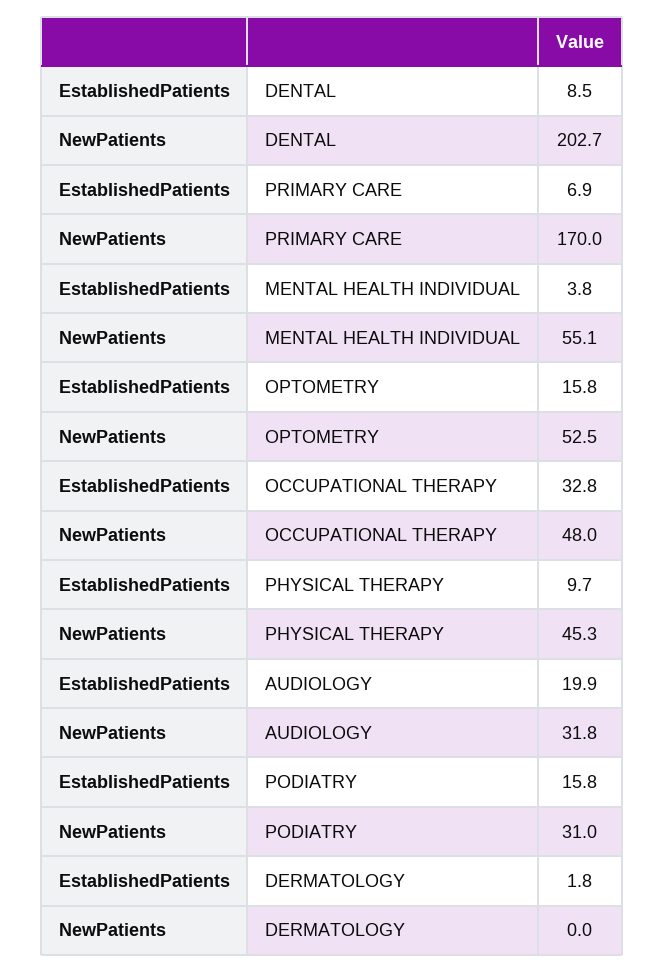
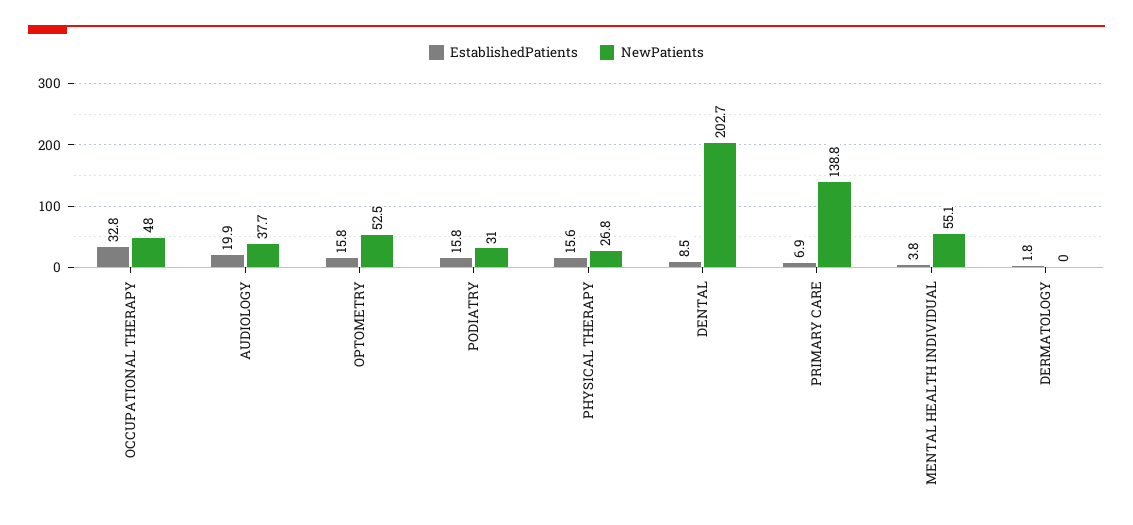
  {
    "EstablishedPatients": {
      "DENTAL": 8.5,
      "PRIMARY CARE": 6.9,
      "MENTAL HEALTH INDIVIDUAL": 3.8,
      "OPTOMETRY": 15.8,
      "OCCUPATIONAL THERAPY": 32.8,
-     "PHYSICAL THERAPY": 9.7,
+     "PHYSICAL THERAPY": 15.6,
      "AUDIOLOGY": 19.9,
      "PODIATRY": 15.8,
      "DERMATOLOGY": 1.8
    },
    "NewPatients": {
      "DENTAL": 202.7,
-     "PRIMARY CARE": 170,
+     "PRIMARY CARE": 138.8,
      "MENTAL HEALTH INDIVIDUAL": 55.1,
      "OPTOMETRY": 52.5,
      "OCCUPATIONAL THERAPY": 48,
-     "PHYSICAL THERAPY": 45.3,
+     "PHYSICAL THERAPY": 26.8,
-     "AUDIOLOGY": 31.8,
+     "AUDIOLOGY": 37.7,
      "PODIATRY": 31,
      "DERMATOLOGY": 0
    }
  }

